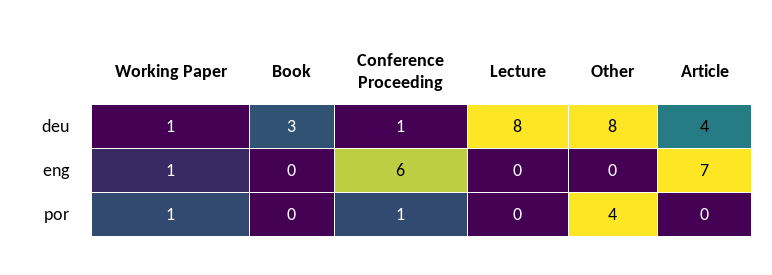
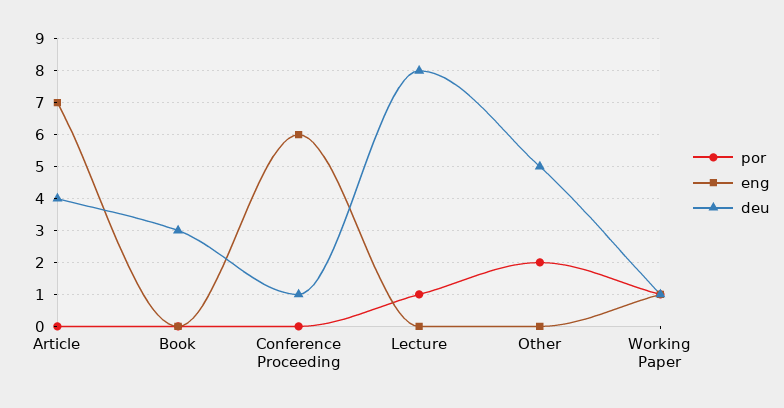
  {
    "deu": {
      "Working Paper": 1,
      "Book": 3,
      "Conference Proceeding": 1,
      "Lecture": 8,
-     "Other": 8,
+     "Other": 5,
      "Article": 4
    },
    "eng": {
      "Working Paper": 1,
      "Book": 0,
      "Conference Proceeding": 6,
      "Lecture": 0,
      "Other": 0,
      "Article": 7
    },
    "por": {
      "Working Paper": 1,
      "Book": 0,
-     "Conference Proceeding": 1,
+     "Conference Proceeding": 0,
-     "Lecture": 0,
+     "Lecture": 1,
-     "Other": 4,
+     "Other": 2,
      "Article": 0
    }
  }

